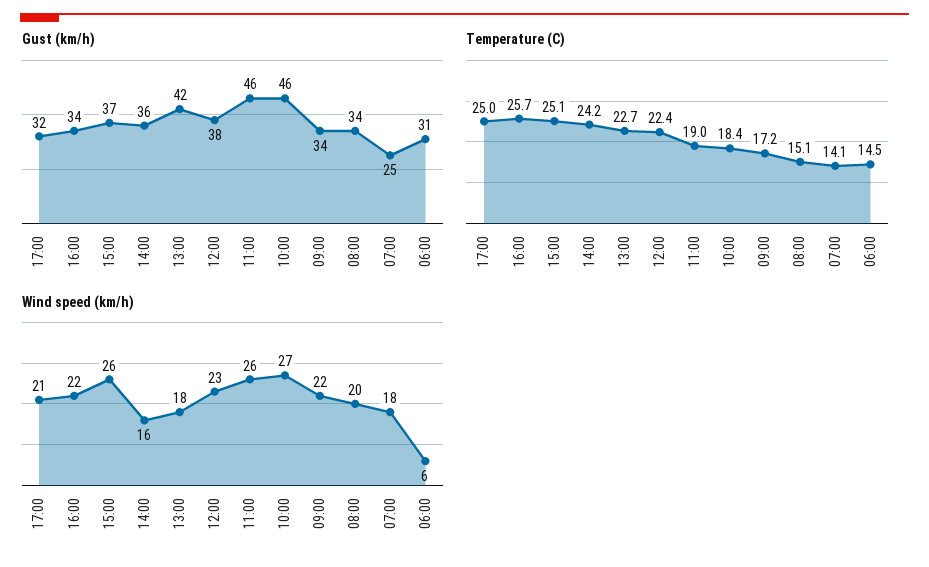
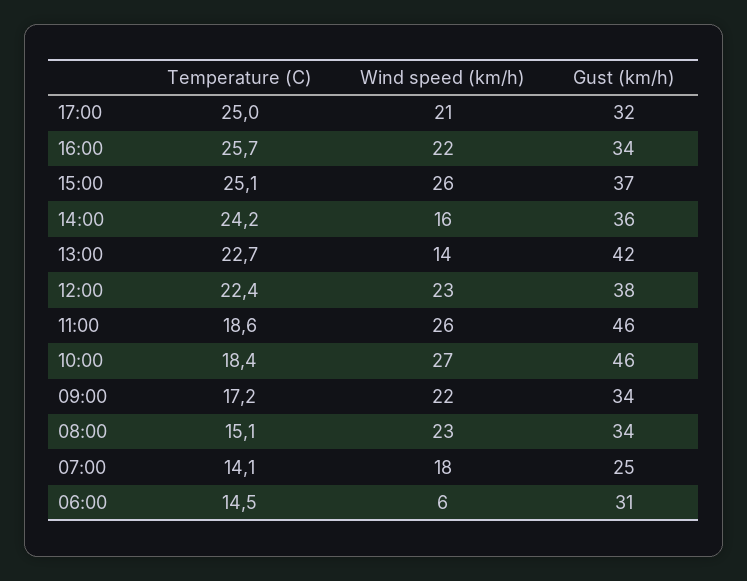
  {
    "Gust (km/h)": {
      "17:00": 32,
      "16:00": 34,
      "15:00": 37,
      "14:00": 36,
      "13:00": 42,
      "12:00": 38,
      "11:00": 46,
      "10:00": 46,
      "09:00": 34,
      "08:00": 34,
      "07:00": 25,
      "06:00": 31
    },
    "Temperature (C)": {
      "17:00": 25,
      "16:00": 25.7,
      "15:00": 25.1,
      "14:00": 24.2,
      "13:00": 22.7,
      "12:00": 22.4,
-     "11:00": 19,
+     "11:00": 18.6,
      "10:00": 18.4,
      "09:00": 17.2,
      "08:00": 15.1,
      "07:00": 14.1,
      "06:00": 14.5
    },
    "Wind speed (km/h)": {
      "17:00": 21,
      "16:00": 22,
      "15:00": 26,
      "14:00": 16,
-     "13:00": 18,
+     "13:00": 14,
      "12:00": 23,
      "11:00": 26,
      "10:00": 27,
      "09:00": 22,
-     "08:00": 20,
+     "08:00": 23,
      "07:00": 18,
      "06:00": 6
    }
  }

